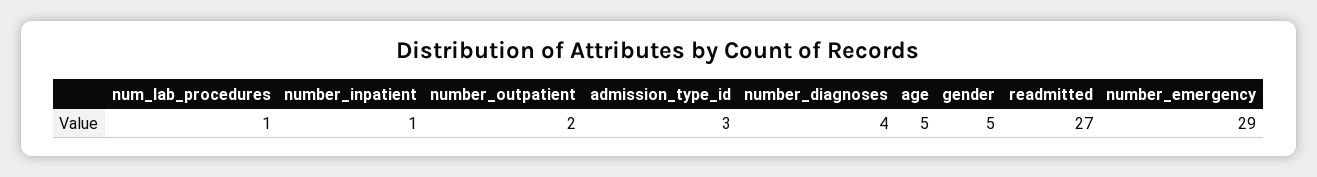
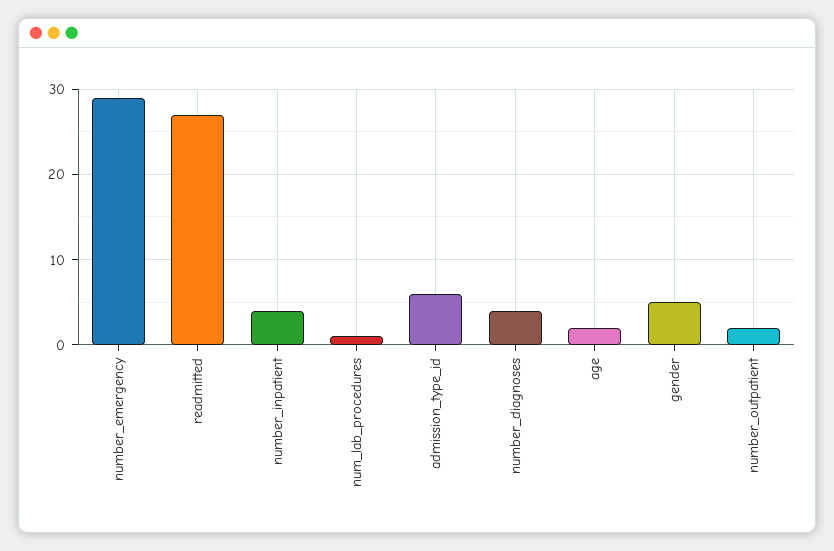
  {
    "num_lab_procedures": 1,
-   "number_inpatient": 1,
+   "number_inpatient": 4,
    "number_outpatient": 2,
-   "admission_type_id": 3,
+   "admission_type_id": 6,
    "number_diagnoses": 4,
-   "age": 5,
+   "age": 2,
    "gender": 5,
    "readmitted": 27,
    "number_emergency": 29
  }

